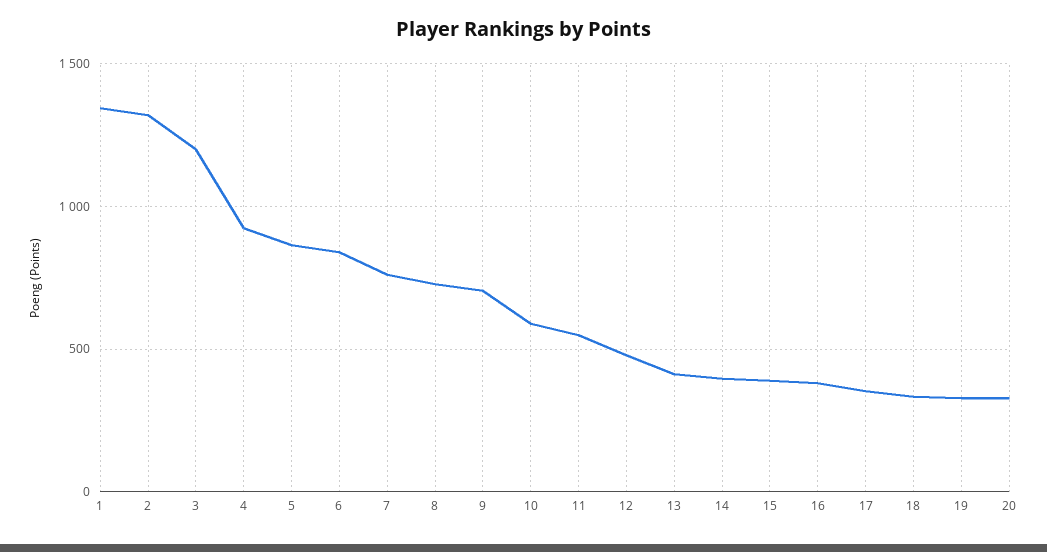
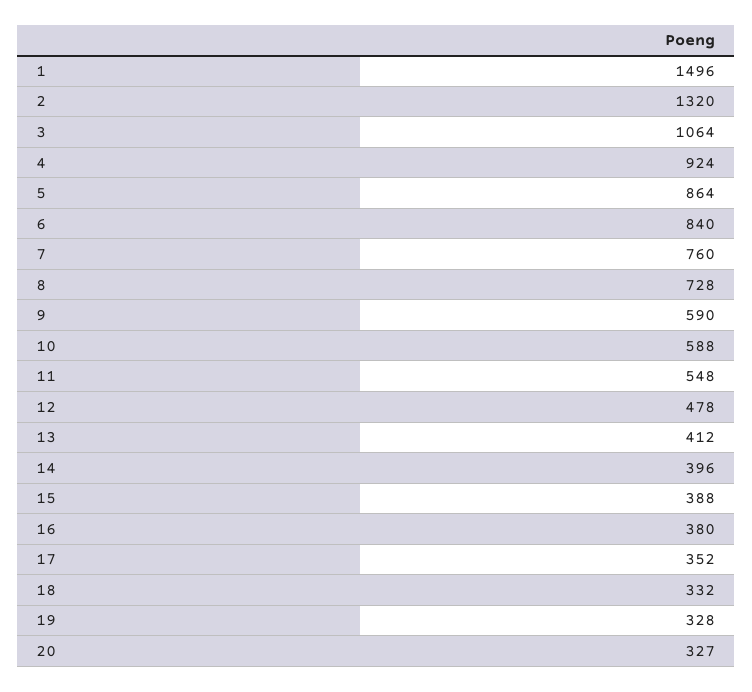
  {
-   "1": 1350,
+   "1": 1496,
    "2": 1320,
-   "3": 1200,
+   "3": 1064,
    "4": 924,
    "5": 864,
    "6": 840,
    "7": 760,
    "8": 728,
-   "9": 700,
+   "9": 590,
    "10": 588,
    "11": 548,
    "12": 478,
    "13": 412,
    "14": 396,
    "15": 388,
    "16": 380,
    "17": 352,
    "18": 332,
    "19": 328,
    "20": 327
  }

